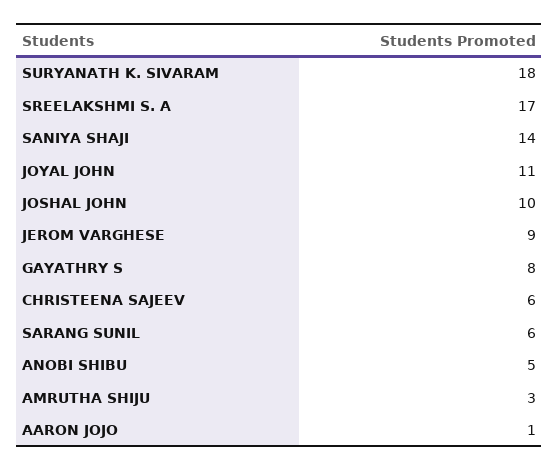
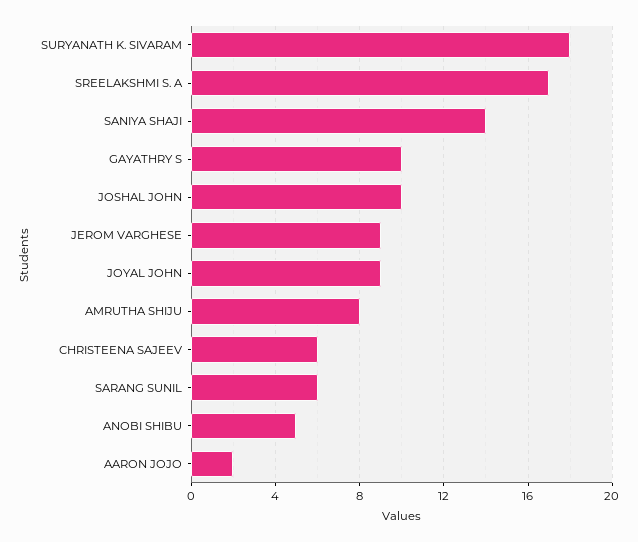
  {
    "SURYANATH K. SIVARAM": 18,
    "SREELAKSHMI S. A": 17,
    "SANIYA SHAJI": 14,
-   "JOYAL JOHN": 11,
+   "JOYAL JOHN": 9,
    "JOSHAL JOHN": 10,
    "JEROM VARGHESE": 9,
-   "GAYATHRY S": 8,
+   "GAYATHRY S": 10,
    "CHRISTEENA SAJEEV": 6,
    "SARANG SUNIL": 6,
    "ANOBI SHIBU": 5,
-   "AMRUTHA SHIJU": 3,
+   "AMRUTHA SHIJU": 8,
-   "AARON JOJO": 1
+   "AARON JOJO": 2
  }

